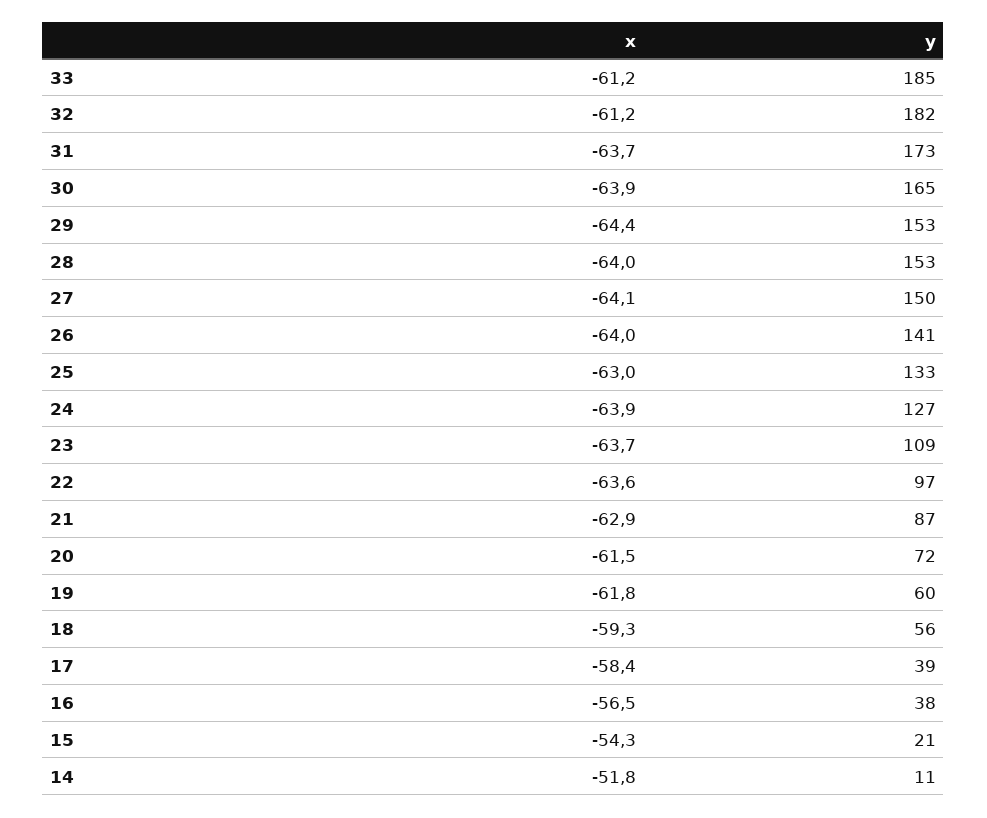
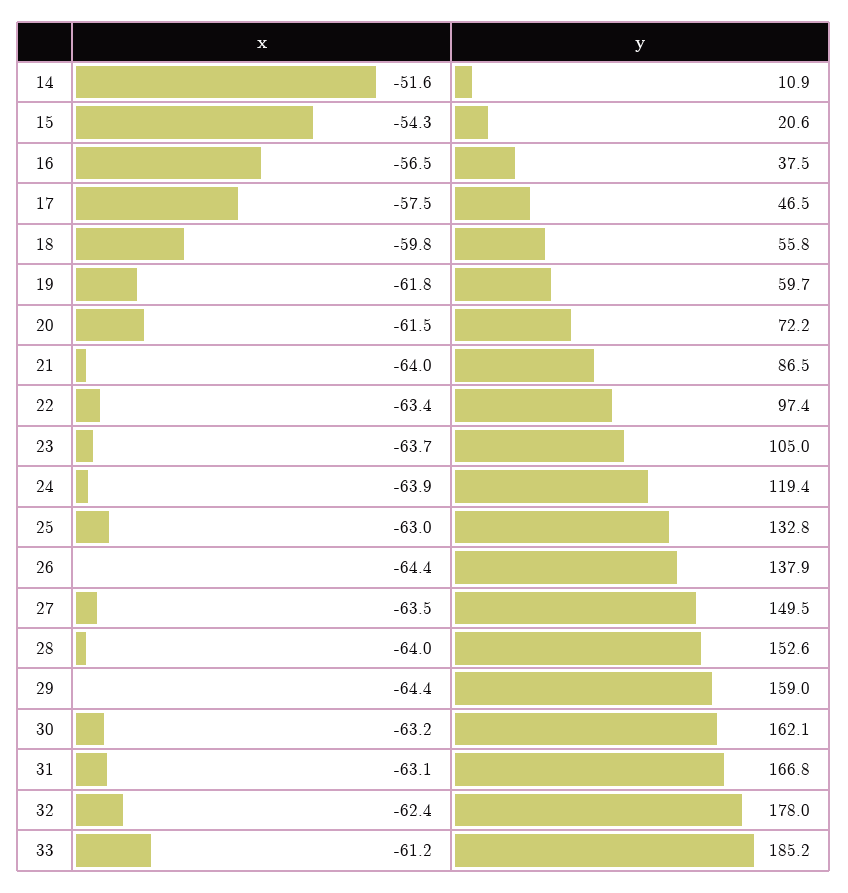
  {
    "x": {
      "33": -61.2,
-     "32": -61.2,
+     "32": -62.4,
-     "31": -63.7,
+     "31": -63.1,
-     "30": -63.9,
+     "30": -63.2,
      "29": -64.4,
      "28": -64,
-     "27": -64.1,
+     "27": -63.5,
-     "26": -64,
+     "26": -64.4,
      "25": -63,
      "24": -63.9,
      "23": -63.7,
-     "22": -63.6,
+     "22": -63.4,
-     "21": -62.9,
+     "21": -64,
      "20": -61.5,
      "19": -61.8,
-     "18": -59.3,
+     "18": -59.8,
-     "17": -58.4,
+     "17": -57.5,
      "16": -56.5,
      "15": -54.3,
-     "14": -51.8
+     "14": -51.6
    },
    "y": {
      "33": 185.2,
-     "32": 182,
+     "32": 178,
-     "31": 173,
+     "31": 166.8,
-     "30": 165,
+     "30": 162.1,
-     "29": 153,
+     "29": 159,
      "28": 152.6,
      "27": 149.5,
-     "26": 141,
+     "26": 137.9,
      "25": 132.8,
-     "24": 127,
+     "24": 119.4,
-     "23": 109,
+     "23": 105,
      "22": 97.4,
      "21": 86.5,
      "20": 72.2,
      "19": 59.7,
      "18": 55.8,
-     "17": 39,
+     "17": 46.5,
      "16": 37.5,
      "15": 20.6,
      "14": 10.9
    }
  }

